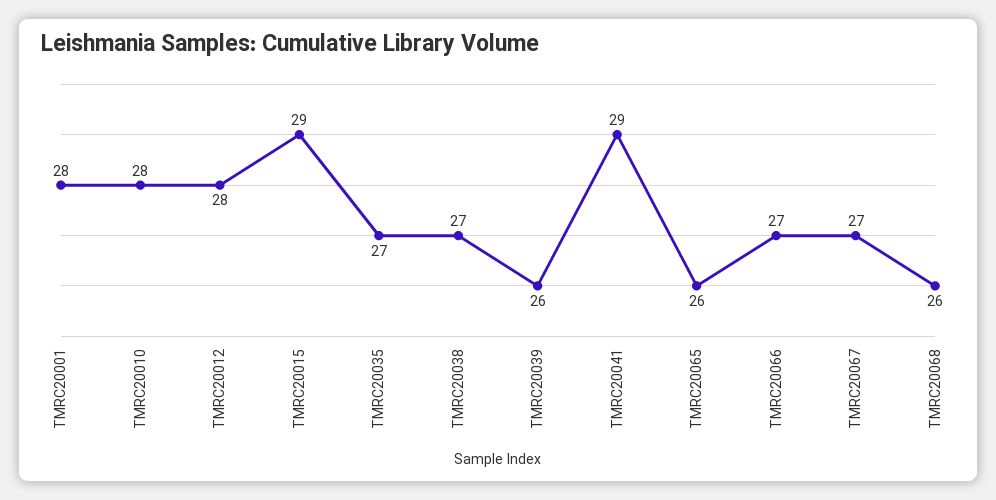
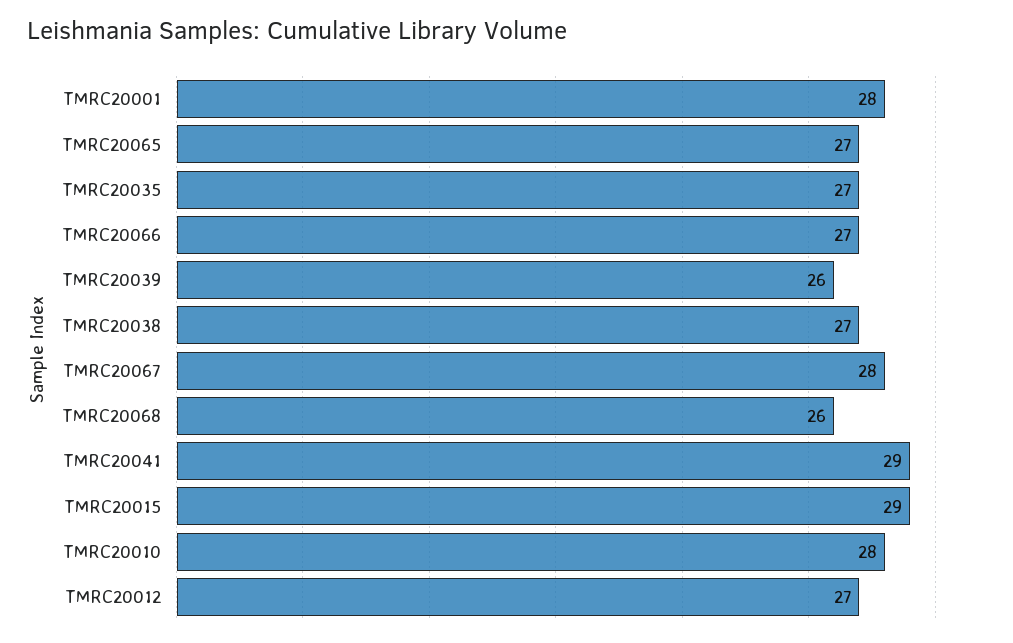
  {
    "TMRC20001": 28,
    "TMRC20010": 28,
-   "TMRC20012": 28,
+   "TMRC20012": 27,
    "TMRC20015": 29,
    "TMRC20035": 27,
    "TMRC20038": 27,
    "TMRC20039": 26,
    "TMRC20041": 29,
-   "TMRC20065": 26,
+   "TMRC20065": 27,
    "TMRC20066": 27,
-   "TMRC20067": 27,
+   "TMRC20067": 28,
    "TMRC20068": 26
  }

